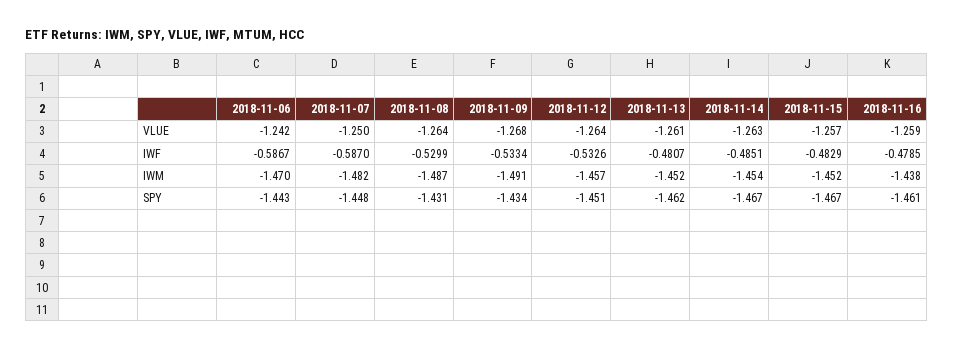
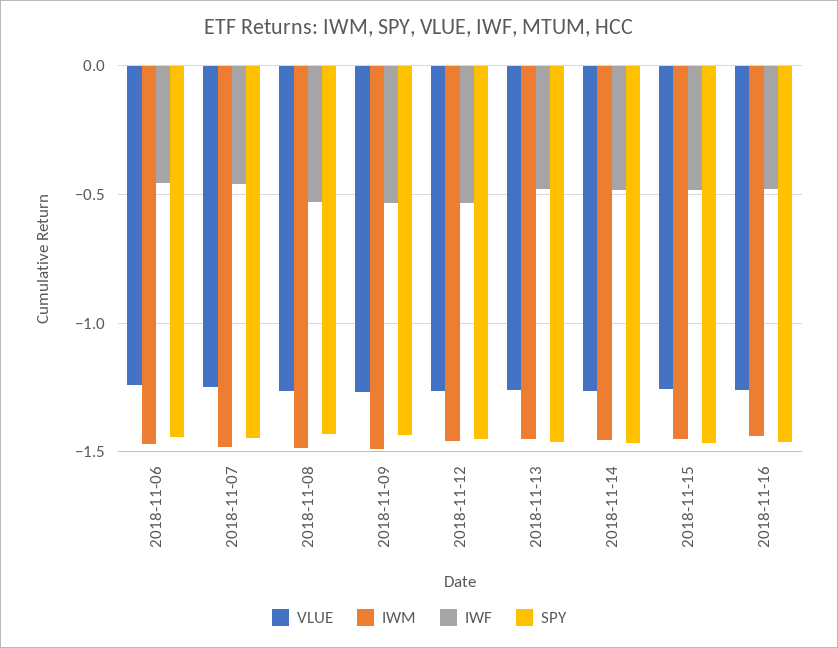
  {
    "VLUE": {
      "2018-11-06": -1.242,
      "2018-11-07": -1.25,
      "2018-11-08": -1.264,
      "2018-11-09": -1.268,
      "2018-11-12": -1.264,
      "2018-11-13": -1.261,
      "2018-11-14": -1.263,
      "2018-11-15": -1.257,
      "2018-11-16": -1.259
    },
    "IWF": {
-     "2018-11-06": -0.5867,
+     "2018-11-06": -0.45,
-     "2018-11-07": -0.587,
+     "2018-11-07": -0.45,
      "2018-11-08": -0.5299,
      "2018-11-09": -0.5334,
      "2018-11-12": -0.5326,
      "2018-11-13": -0.4807,
      "2018-11-14": -0.4851,
      "2018-11-15": -0.4829,
      "2018-11-16": -0.4785
    },
    "IWM": {
      "2018-11-06": -1.47,
      "2018-11-07": -1.482,
      "2018-11-08": -1.487,
      "2018-11-09": -1.491,
      "2018-11-12": -1.457,
      "2018-11-13": -1.452,
      "2018-11-14": -1.454,
      "2018-11-15": -1.452,
      "2018-11-16": -1.438
    },
    "SPY": {
      "2018-11-06": -1.443,
      "2018-11-07": -1.448,
      "2018-11-08": -1.431,
      "2018-11-09": -1.434,
      "2018-11-12": -1.451,
      "2018-11-13": -1.462,
      "2018-11-14": -1.467,
      "2018-11-15": -1.467,
      "2018-11-16": -1.461
    }
  }

